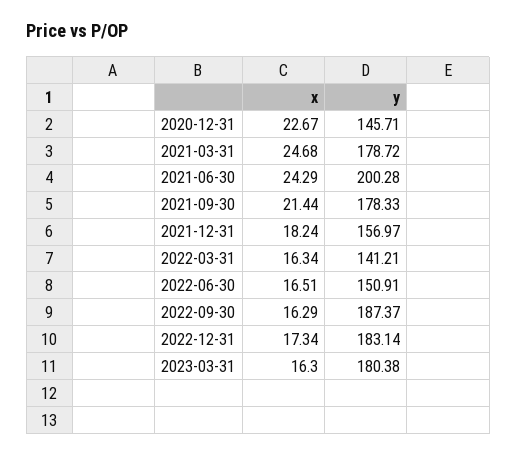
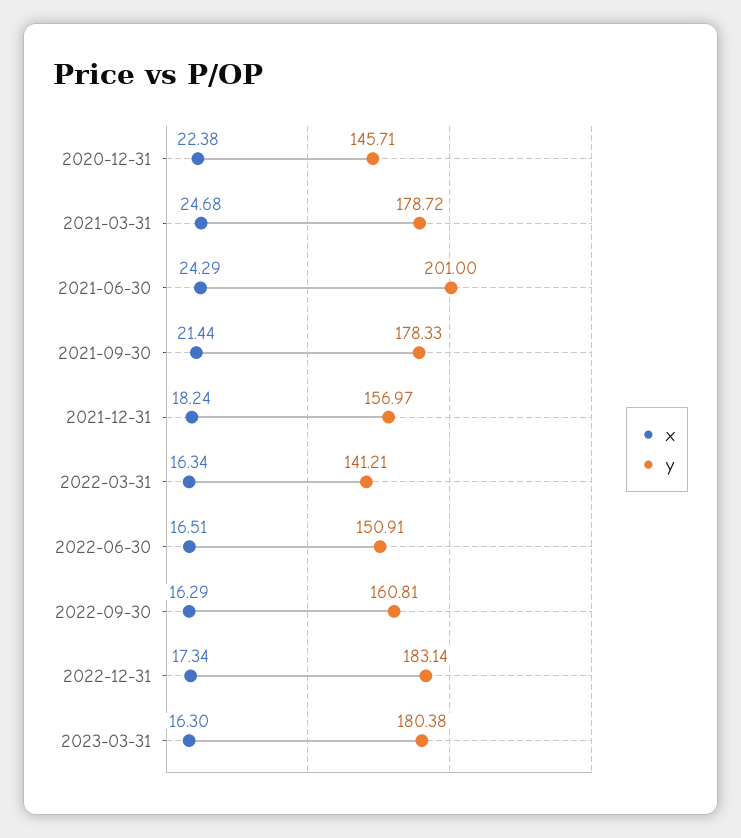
  {
    "x": {
-     "2020-12-31": 22.67,
+     "2020-12-31": 22.38,
      "2021-03-31": 24.68,
      "2021-06-30": 24.29,
      "2021-09-30": 21.44,
      "2021-12-31": 18.24,
      "2022-03-31": 16.34,
      "2022-06-30": 16.51,
      "2022-09-30": 16.29,
      "2022-12-31": 17.34,
      "2023-03-31": 16.3
    },
    "y": {
      "2020-12-31": 145.71,
      "2021-03-31": 178.72,
-     "2021-06-30": 200.28,
+     "2021-06-30": 201,
      "2021-09-30": 178.33,
      "2021-12-31": 156.97,
      "2022-03-31": 141.21,
      "2022-06-30": 150.91,
-     "2022-09-30": 187.37,
+     "2022-09-30": 160.81,
      "2022-12-31": 183.14,
      "2023-03-31": 180.38
    }
  }

